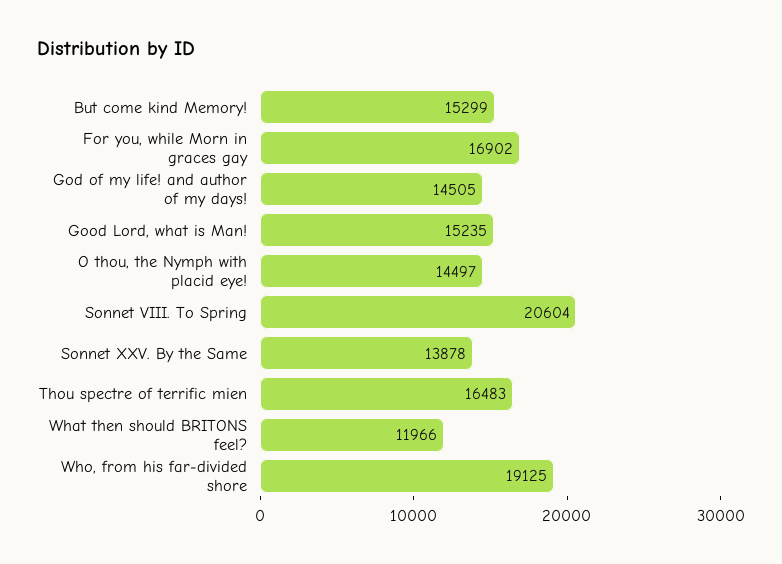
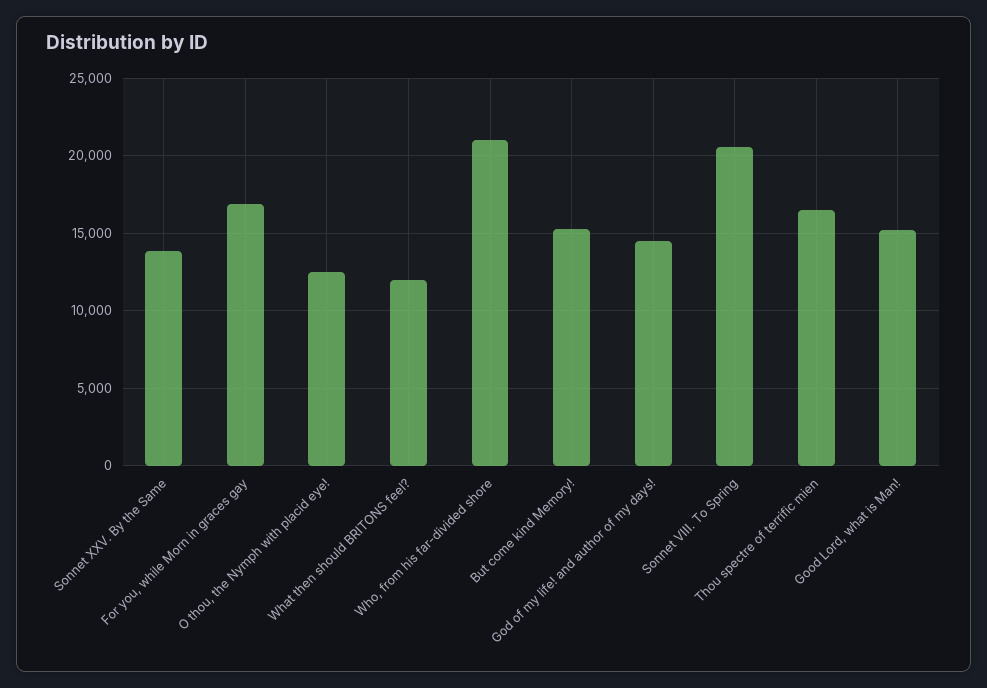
  {
    "But come kind Memory!": 15299,
    "For you, while Morn in graces gay": 16902,
    "God of my life! and author of my days!": 14505,
    "Good Lord, what is Man!": 15235,
-   "O thou, the Nymph with placid eye!": 14497,
+   "O thou, the Nymph with placid eye!": 12500,
    "Sonnet VIII. To Spring": 20604,
    "Sonnet XXV. By the Same": 13878,
    "Thou spectre of terrific mien": 16483,
    "What then should BRITONS feel?": 11966,
-   "Who, from his far-divided shore": 19125
+   "Who, from his far-divided shore": 21000
  }

